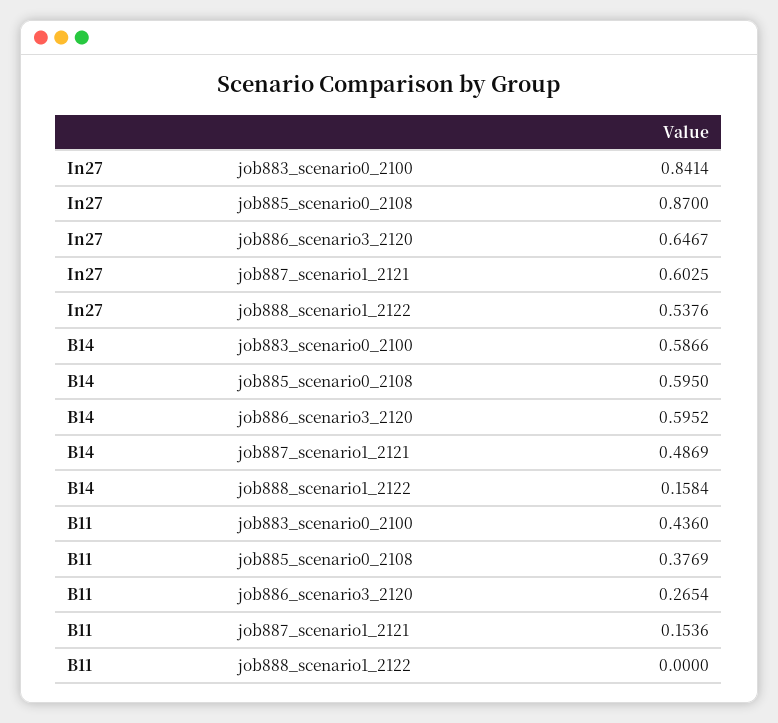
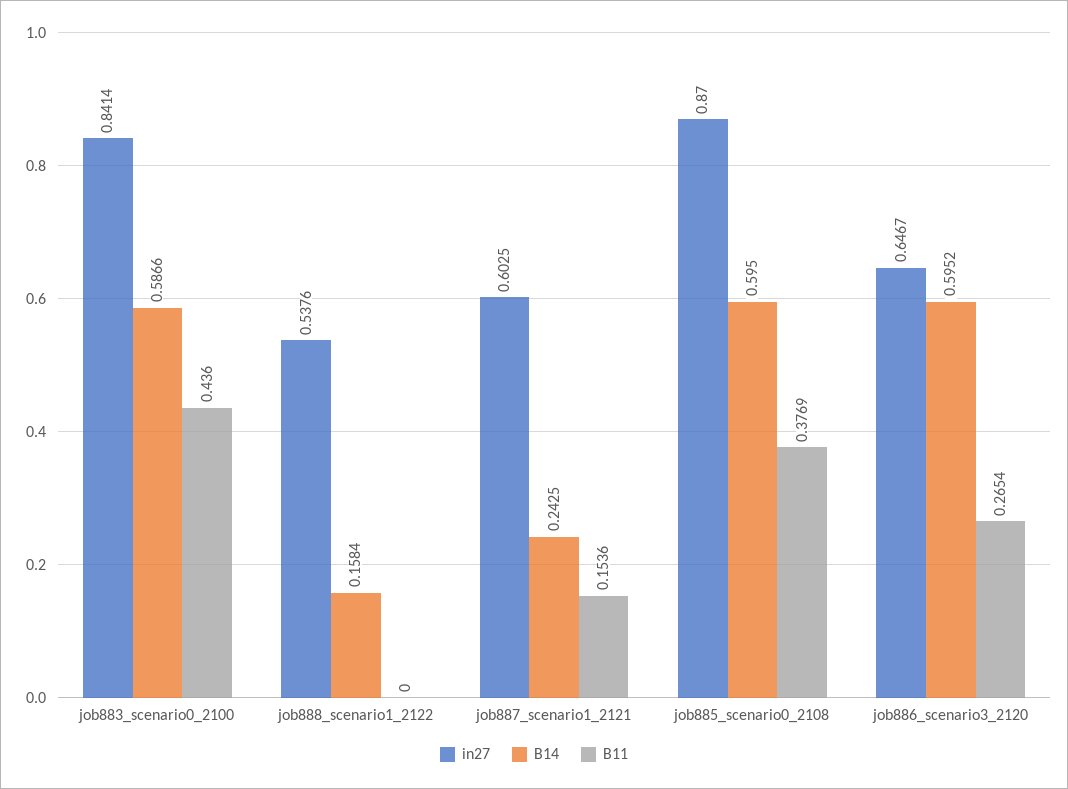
  {
    "In27": {
      "job883_scenario0_2100": 0.8414,
      "job885_scenario0_2108": 0.87,
      "job886_scenario3_2120": 0.6467,
      "job887_scenario1_2121": 0.6025,
      "job888_scenario1_2122": 0.5376
    },
    "B14": {
      "job883_scenario0_2100": 0.5866,
      "job885_scenario0_2108": 0.595,
      "job886_scenario3_2120": 0.5952,
-     "job887_scenario1_2121": 0.4869,
+     "job887_scenario1_2121": 0.2425,
      "job888_scenario1_2122": 0.1584
    },
    "B11": {
      "job883_scenario0_2100": 0.436,
      "job885_scenario0_2108": 0.3769,
      "job886_scenario3_2120": 0.2654,
      "job887_scenario1_2121": 0.1536,
      "job888_scenario1_2122": 0
    }
  }

